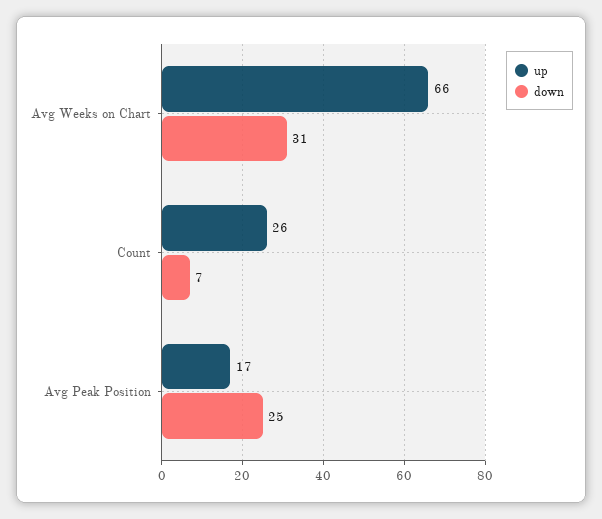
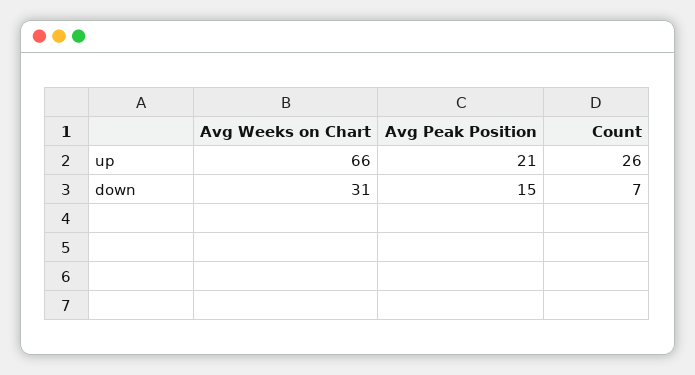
  {
    "up": {
      "Avg Weeks on Chart": 66,
      "Count": 26,
-     "Avg Peak Position": 17
+     "Avg Peak Position": 21
    },
    "down": {
      "Avg Weeks on Chart": 31,
      "Count": 7,
-     "Avg Peak Position": 25
+     "Avg Peak Position": 15
    }
  }

